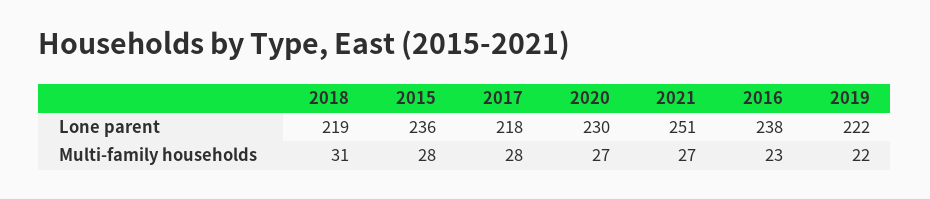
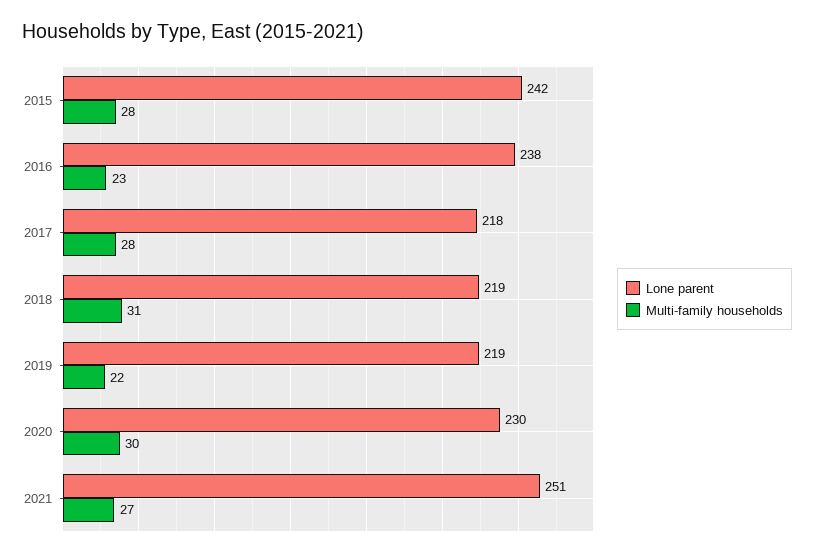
  {
    "Lone parent": {
      "2018": 219,
-     "2015": 236,
+     "2015": 242,
      "2017": 218,
      "2020": 230,
      "2021": 251,
      "2016": 238,
-     "2019": 222
+     "2019": 219
    },
    "Multi-family households": {
      "2018": 31,
      "2015": 28,
      "2017": 28,
-     "2020": 27,
+     "2020": 30,
      "2021": 27,
      "2016": 23,
      "2019": 22
    }
  }

